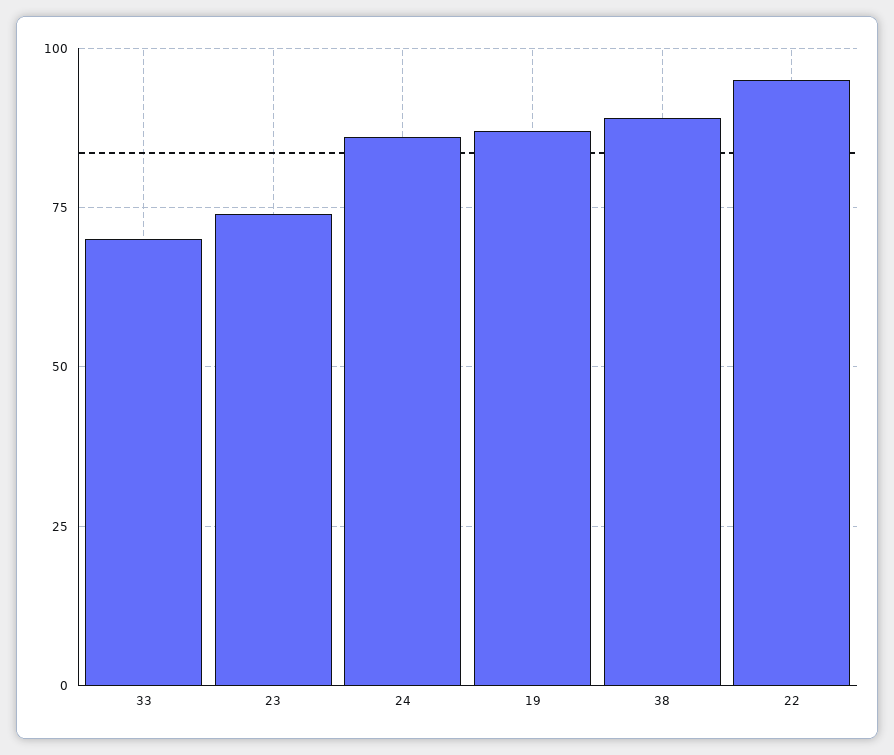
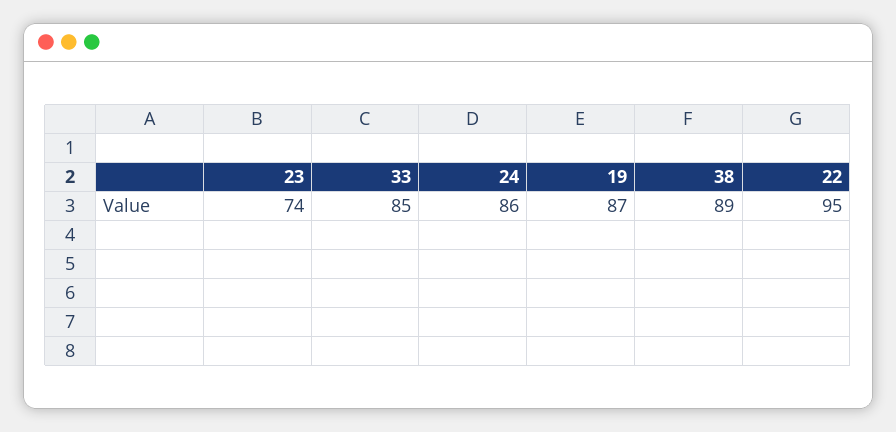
  {
-   "33": 70,
+   "33": 85,
    "23": 74,
    "24": 86,
    "19": 87,
    "38": 89,
    "22": 95
  }

